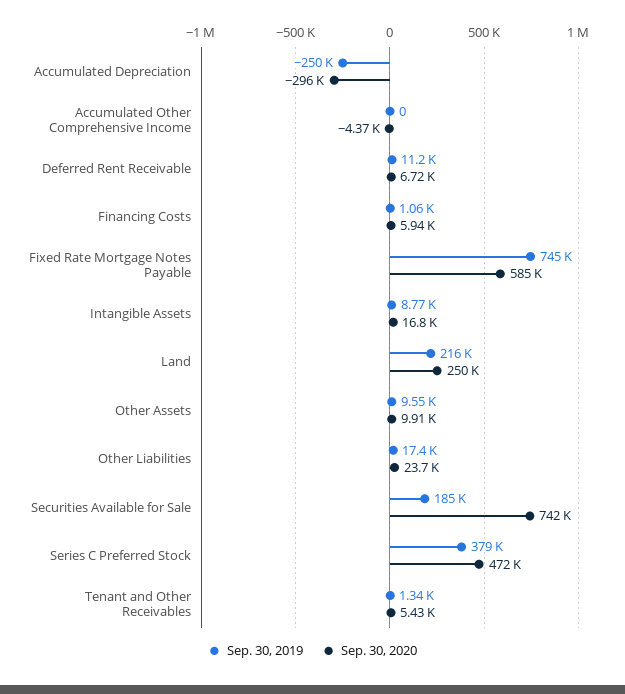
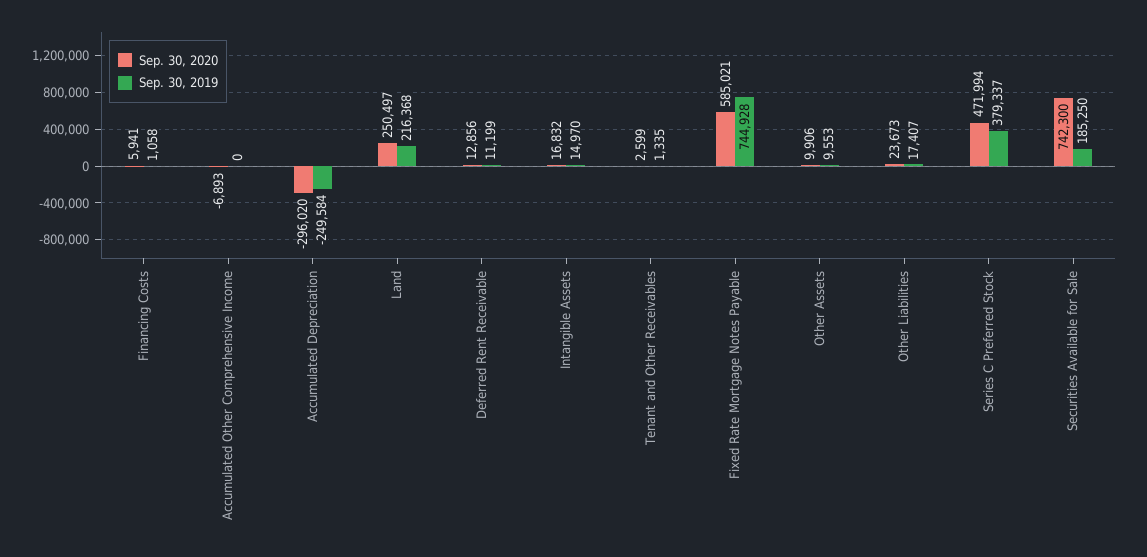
  {
    "Sep. 30, 2019": {
      "Accumulated Depreciation": -249584,
      "Accumulated Other Comprehensive Income": 0,
      "Deferred Rent Receivable": 11199,
      "Financing Costs": 1058,
      "Fixed Rate Mortgage Notes Payable": 744928,
-     "Intangible Assets": 8770,
+     "Intangible Assets": 14970,
      "Land": 216368,
      "Other Assets": 9553,
      "Other Liabilities": 17407,
      "Securities Available for Sale": 185250,
      "Series C Preferred Stock": 379337,
      "Tenant and Other Receivables": 1335
    },
    "Sep. 30, 2020": {
      "Accumulated Depreciation": -296020,
-     "Accumulated Other Comprehensive Income": -4370,
+     "Accumulated Other Comprehensive Income": -6893,
-     "Deferred Rent Receivable": 6720,
+     "Deferred Rent Receivable": 12856,
      "Financing Costs": 5941,
      "Fixed Rate Mortgage Notes Payable": 585021,
      "Intangible Assets": 16832,
      "Land": 250497,
      "Other Assets": 9906,
      "Other Liabilities": 23673,
      "Securities Available for Sale": 742300,
      "Series C Preferred Stock": 471994,
-     "Tenant and Other Receivables": 5430
+     "Tenant and Other Receivables": 2599
    }
  }

